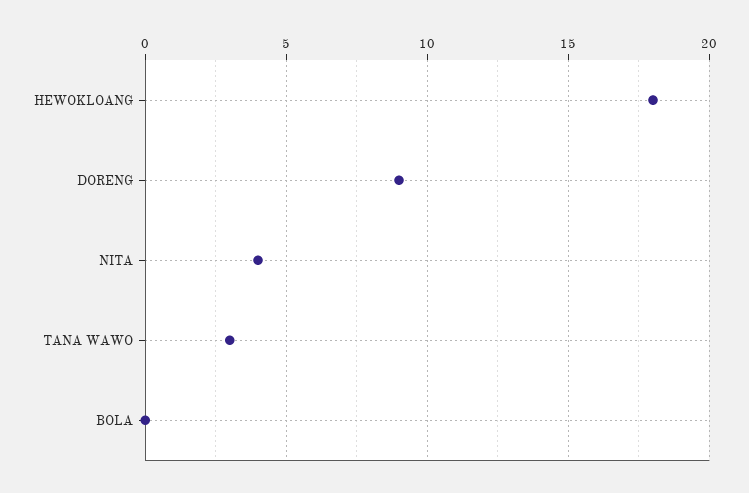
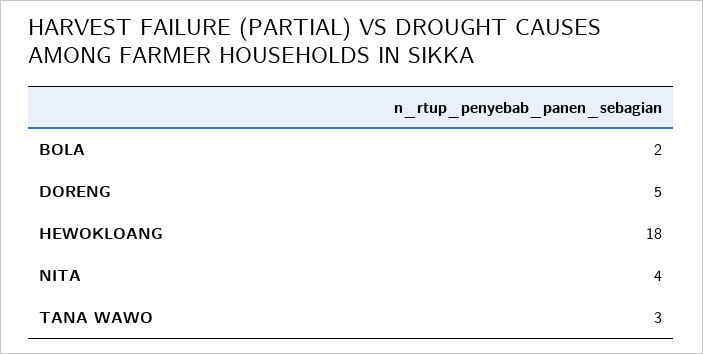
  {
    "HEWOKLOANG": 18,
-   "DORENG": 9,
+   "DORENG": 5,
    "NITA": 4,
    "TANA WAWO": 3,
-   "BOLA": 0
+   "BOLA": 2
  }

